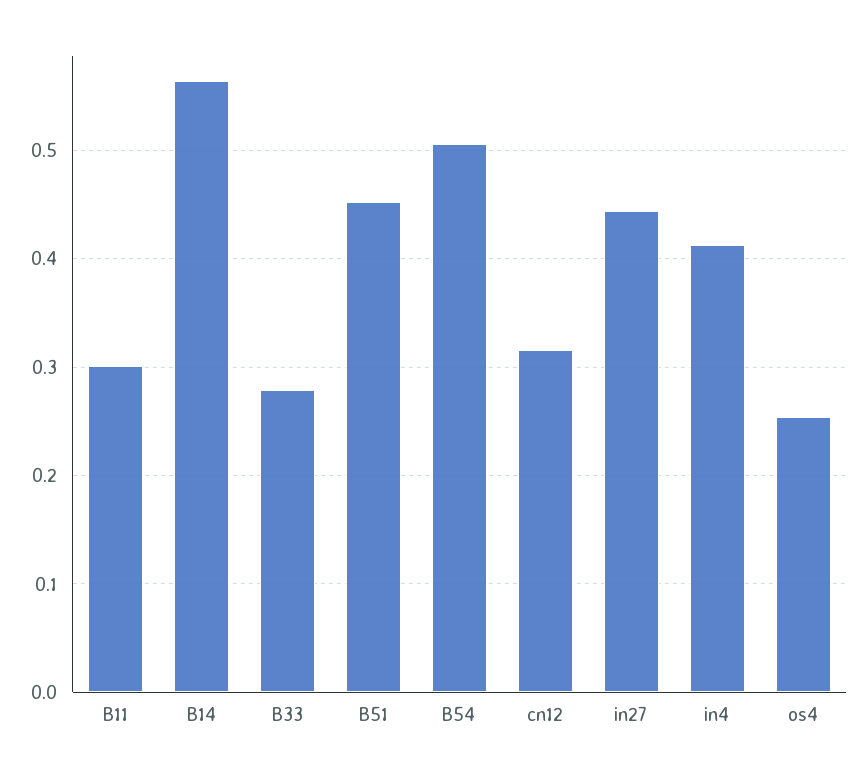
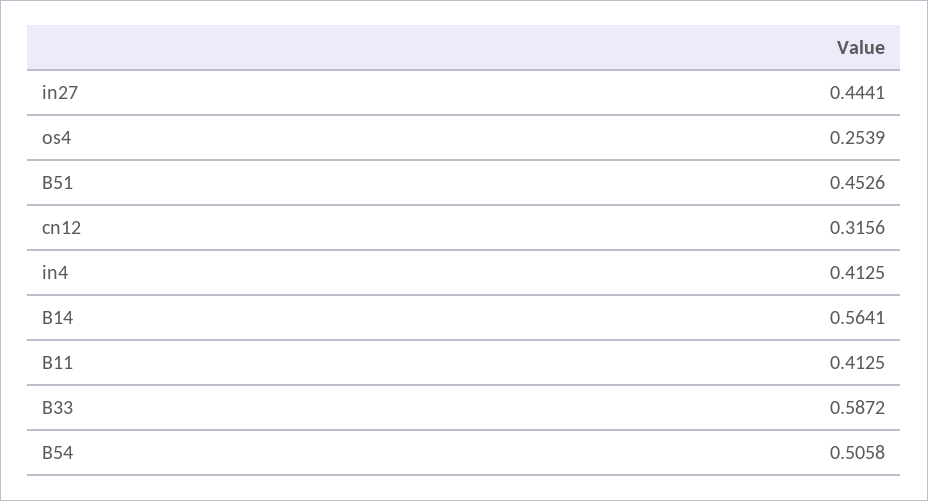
  {
-   "B11": 0.3,
+   "B11": 0.4125,
    "B14": 0.5641,
-   "B33": 0.28,
+   "B33": 0.5872,
    "B51": 0.4526,
    "B54": 0.5058,
    "cn12": 0.3156,
    "in27": 0.4441,
    "in4": 0.4125,
    "os4": 0.2539
  }

